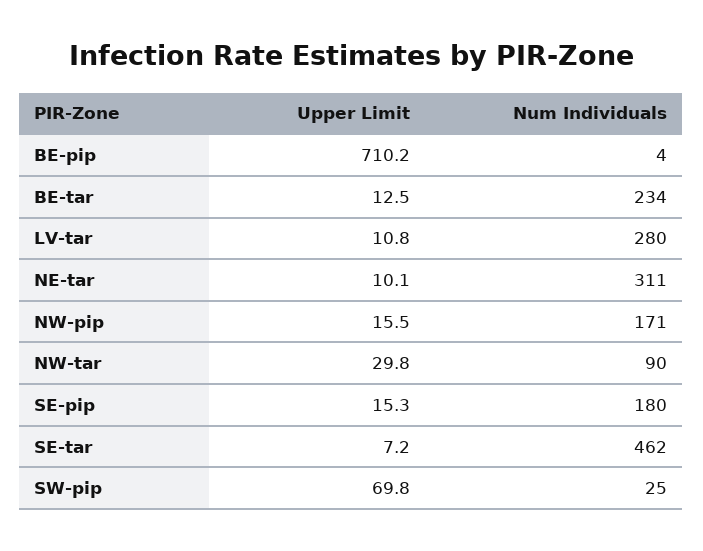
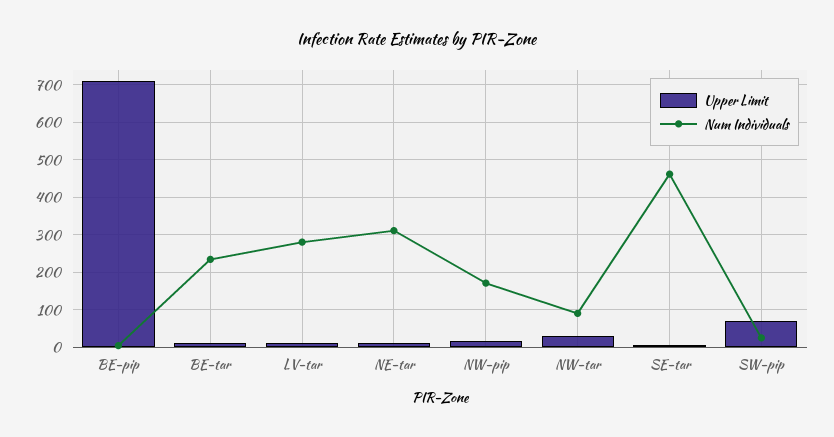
  {
    "Upper Limit": {
      "BE-pip": 710.2,
      "BE-tar": 12.5,
      "LV-tar": 10.8,
      "NE-tar": 10.1,
      "NW-pip": 15.5,
      "NW-tar": 29.8,
-     "SE-pip": 15.3,
      "SE-tar": 7.2,
      "SW-pip": 69.8
    },
    "Num Individuals": {
      "BE-pip": 4,
      "BE-tar": 234,
      "LV-tar": 280,
      "NE-tar": 311,
      "NW-pip": 171,
      "NW-tar": 90,
-     "SE-pip": 180,
      "SE-tar": 462,
      "SW-pip": 25
    }
  }

